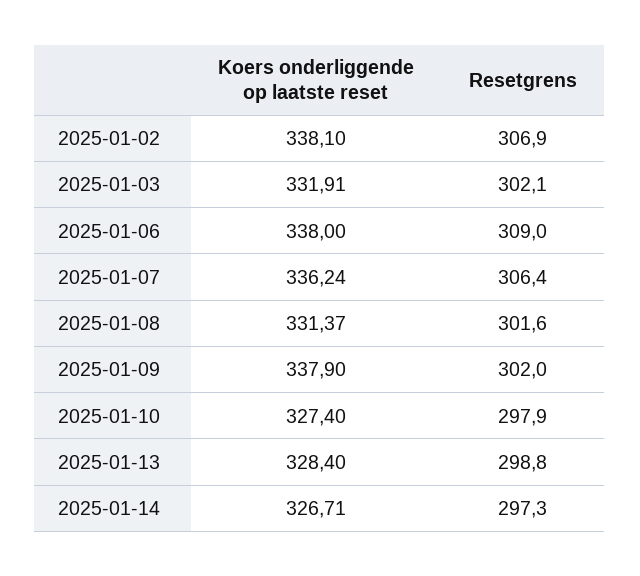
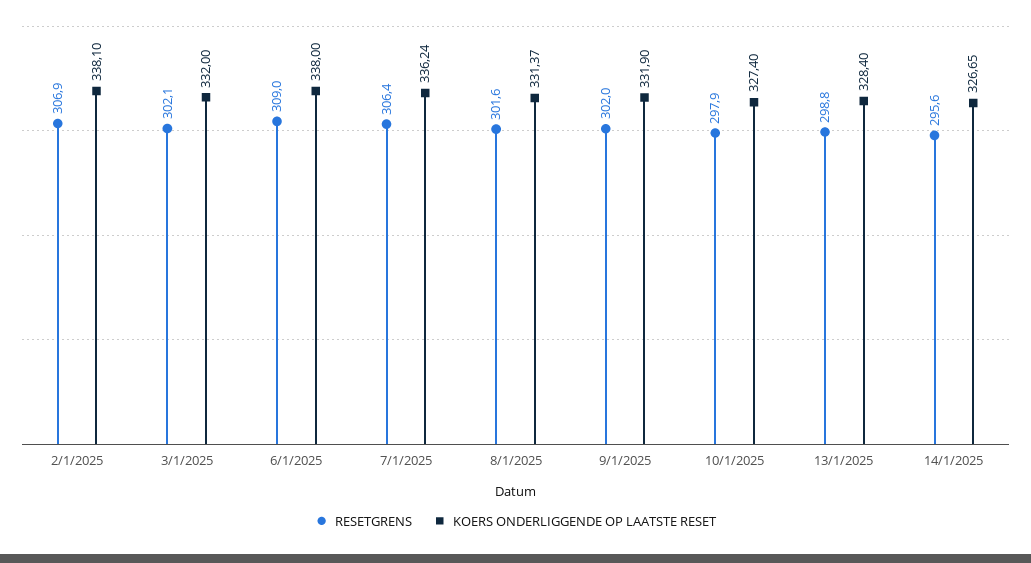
  {
    "Koers onderliggende op laatste reset": {
      "2025-01-02": 338.1,
-     "2025-01-03": 331.91,
+     "2025-01-03": 332,
      "2025-01-06": 338,
      "2025-01-07": 336.24,
      "2025-01-08": 331.37,
-     "2025-01-09": 337.9,
+     "2025-01-09": 331.9,
      "2025-01-10": 327.4,
      "2025-01-13": 328.4,
-     "2025-01-14": 326.71
+     "2025-01-14": 326.65
    },
    "Resetgrens": {
      "2025-01-02": 306.9,
      "2025-01-03": 302.1,
      "2025-01-06": 309,
      "2025-01-07": 306.4,
      "2025-01-08": 301.6,
      "2025-01-09": 302,
      "2025-01-10": 297.9,
      "2025-01-13": 298.8,
-     "2025-01-14": 297.3
+     "2025-01-14": 295.6
    }
  }

